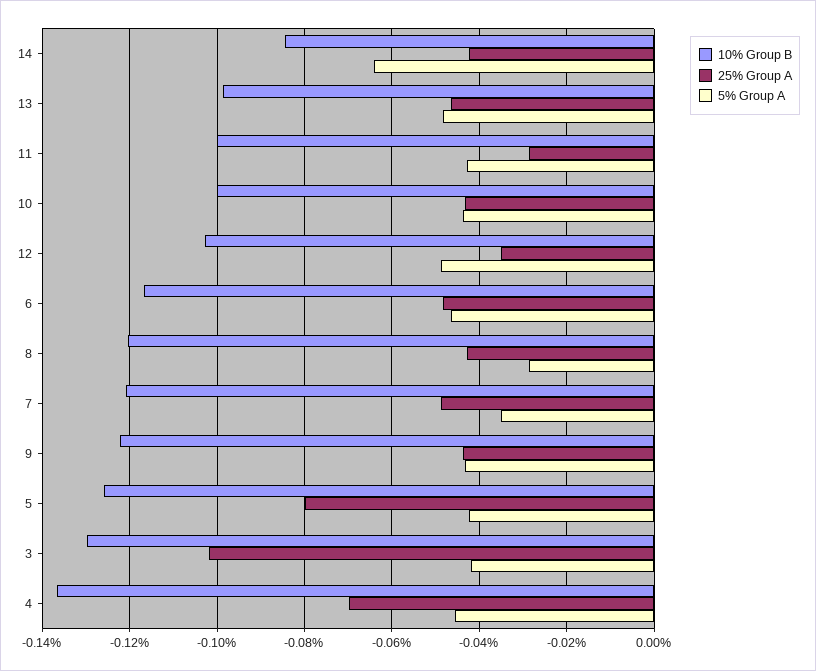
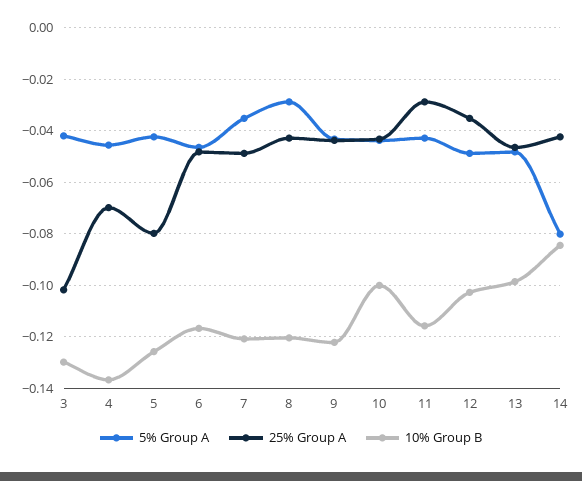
  {
    "10% Group B": {
      "14": -0.084,
      "13": -0.098,
-     "11": -0.1,
+     "11": -0.115,
      "10": -0.1,
      "12": -0.102,
      "6": -0.116,
      "8": -0.12,
      "7": -0.12,
      "9": -0.122,
      "5": -0.126,
      "3": -0.13,
      "4": -0.136
    },
    "25% Group A": {
      "14": -0.042,
      "13": -0.046,
      "11": -0.028,
      "10": -0.044,
      "12": -0.036,
      "6": -0.048,
      "8": -0.042,
      "7": -0.048,
      "9": -0.044,
      "5": -0.08,
      "3": -0.102,
      "4": -0.07
    },
    "5% Group A": {
-     "14": -0.064,
+     "14": -0.08,
      "13": -0.048,
      "11": -0.042,
      "10": -0.044,
      "12": -0.048,
      "6": -0.046,
      "8": -0.028,
      "7": -0.036,
      "9": -0.044,
      "5": -0.042,
      "3": -0.042,
      "4": -0.046
    }
  }

